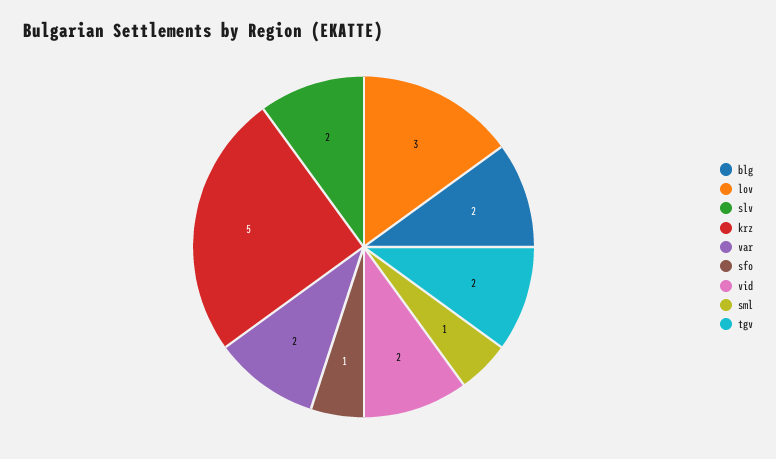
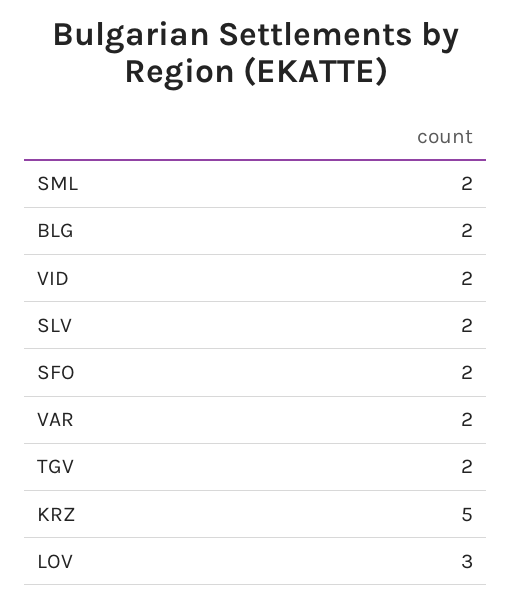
  {
    "blg": 2,
    "lov": 3,
    "slv": 2,
    "krz": 5,
    "var": 2,
-   "sfo": 1,
+   "sfo": 2,
    "vid": 2,
-   "sml": 1,
+   "sml": 2,
    "tgv": 2
  }

